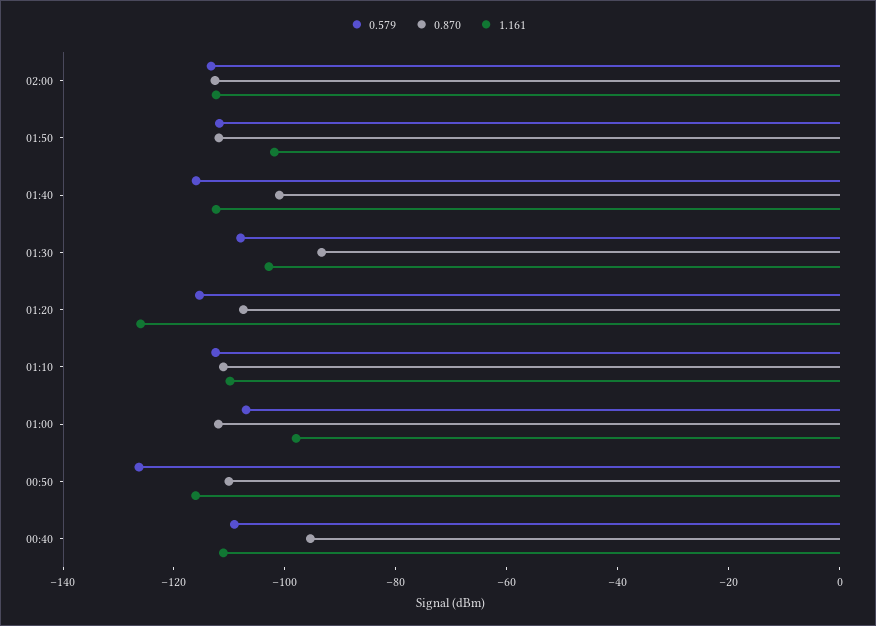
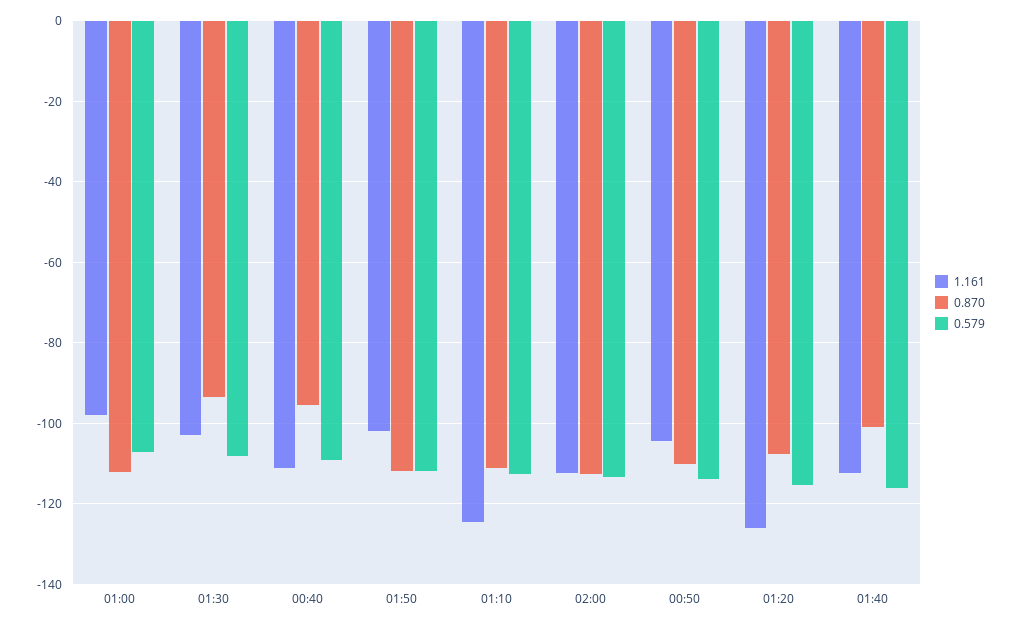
  {
    "0.579": {
      "02:00": -114,
      "01:50": -112,
      "01:40": -116,
      "01:30": -108,
      "01:20": -116,
      "01:10": -112,
      "01:00": -108,
-     "00:50": -125,
+     "00:50": -114,
      "00:40": -110
    },
    "0.870": {
      "02:00": -112,
      "01:50": -112,
      "01:40": -102,
      "01:30": -94,
      "01:20": -108,
      "01:10": -112,
      "01:00": -112,
      "00:50": -110,
      "00:40": -96
    },
    "1.161": {
      "02:00": -112,
      "01:50": -102,
      "01:40": -112,
      "01:30": -102,
      "01:20": -126,
-     "01:10": -110,
+     "01:10": -124,
      "01:00": -98,
-     "00:50": -115,
+     "00:50": -104,
      "00:40": -112
    }
  }

